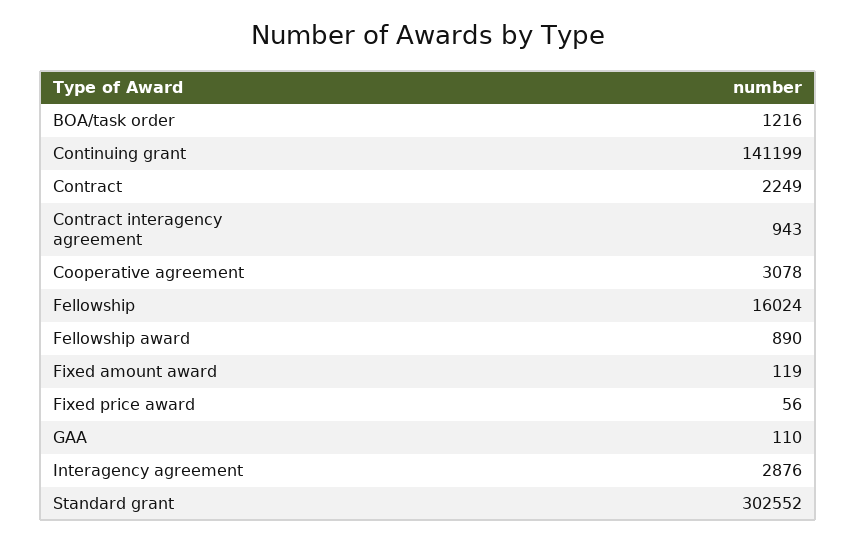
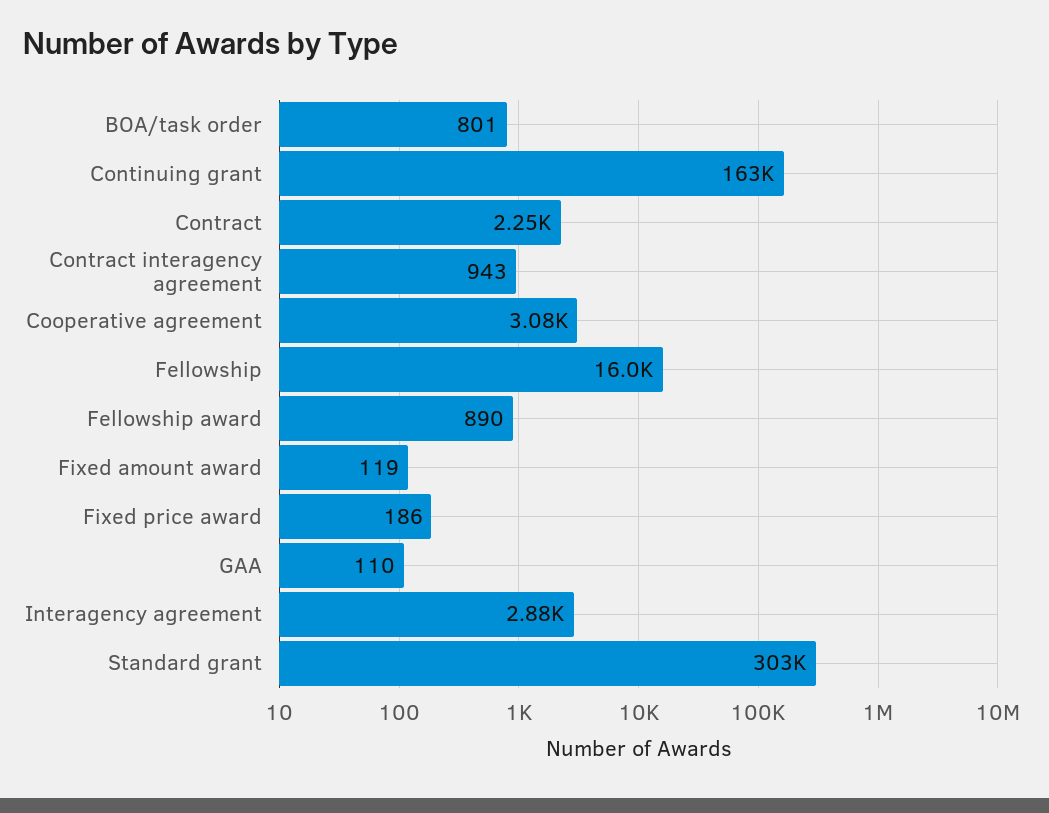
  {
-   "BOA/task order": 1216,
+   "BOA/task order": 801,
-   "Continuing grant": 141199,
+   "Continuing grant": 163000,
    "Contract": 2249,
    "Contract interagency agreement": 943,
    "Cooperative agreement": 3078,
    "Fellowship": 16024,
    "Fellowship award": 890,
    "Fixed amount award": 119,
-   "Fixed price award": 56,
+   "Fixed price award": 186,
    "GAA": 110,
    "Interagency agreement": 2876,
    "Standard grant": 302552
  }

